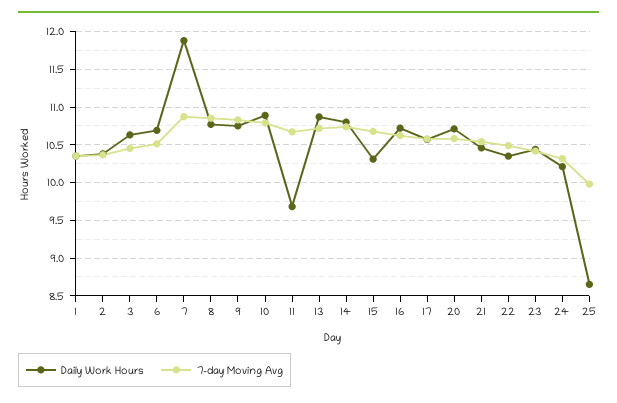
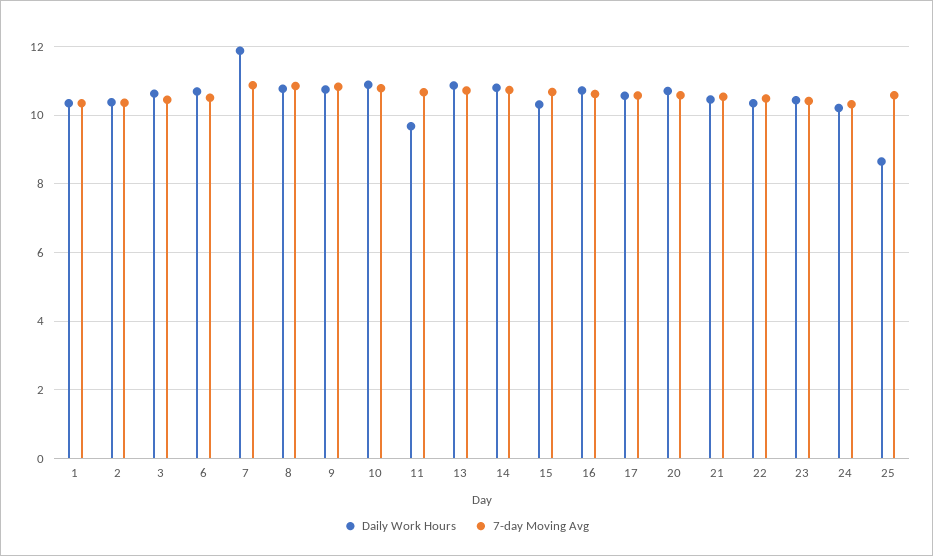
  {
    "Daily Work Hours": {
      "1": 10.4,
      "2": 10.4,
      "3": 10.6,
      "6": 10.7,
      "7": 11.9,
      "8": 10.8,
      "9": 10.8,
      "10": 10.9,
      "11": 9.7,
      "13": 10.9,
      "14": 10.8,
      "15": 10.3,
      "16": 10.7,
      "17": 10.6,
      "20": 10.7,
      "21": 10.5,
      "22": 10.4,
      "23": 10.4,
      "24": 10.2,
      "25": 8.7
    },
    "7-day Moving Avg": {
      "1": 10.4,
      "2": 10.4,
      "3": 10.5,
      "6": 10.5,
      "7": 10.9,
      "8": 10.9,
      "9": 10.8,
      "10": 10.8,
      "11": 10.7,
      "13": 10.7,
      "14": 10.7,
      "15": 10.7,
      "16": 10.6,
      "17": 10.6,
      "20": 10.6,
      "21": 10.5,
      "22": 10.5,
      "23": 10.4,
      "24": 10.3,
-     "25": 10
+     "25": 10.6
    }
  }

